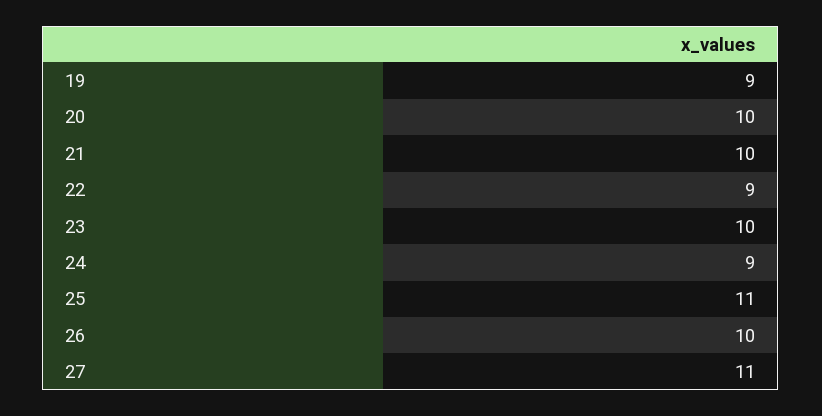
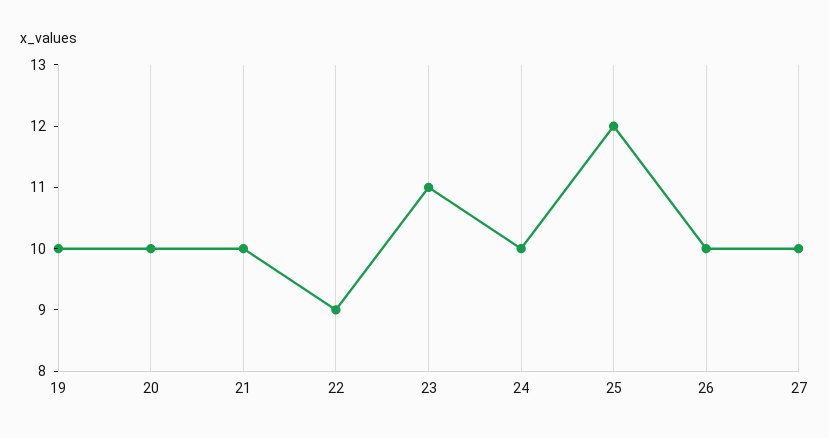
  {
-   "19": 9,
+   "19": 10,
    "20": 10,
    "21": 10,
    "22": 9,
-   "23": 10,
+   "23": 11,
-   "24": 9,
+   "24": 10,
-   "25": 11,
+   "25": 12,
    "26": 10,
-   "27": 11
+   "27": 10
  }

